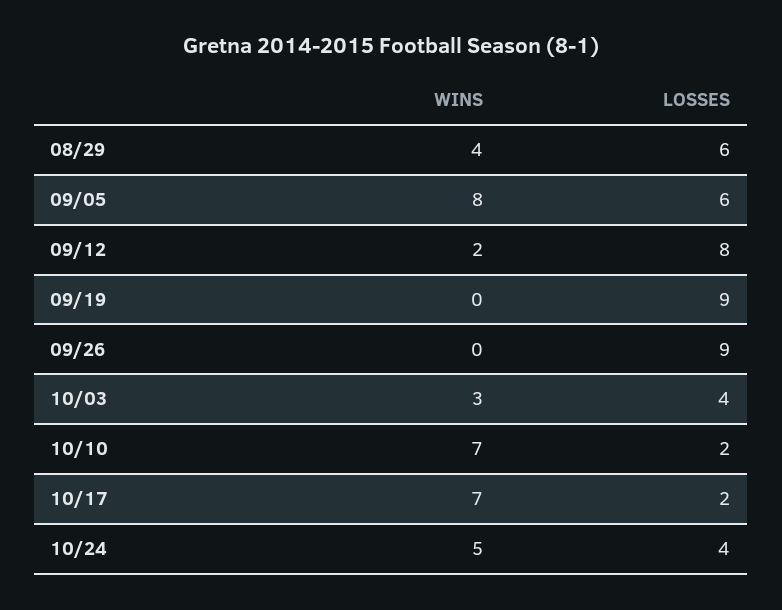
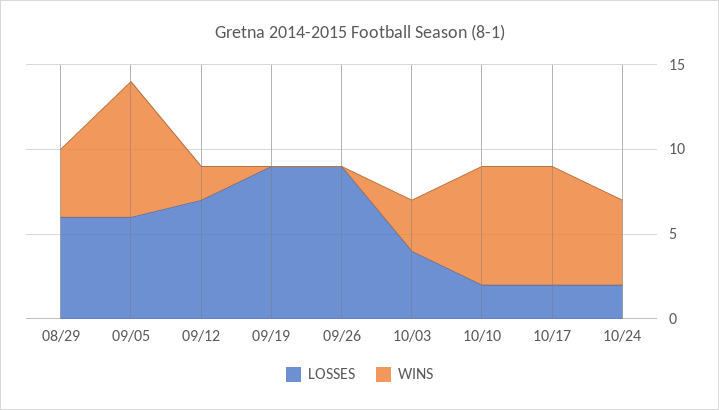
  {
    "WINS": {
      "08/29": 4,
      "09/05": 8,
      "09/12": 2,
      "09/19": 0,
      "09/26": 0,
      "10/03": 3,
      "10/10": 7,
      "10/17": 7,
      "10/24": 5
    },
    "LOSSES": {
      "08/29": 6,
      "09/05": 6,
-     "09/12": 8,
+     "09/12": 7,
      "09/19": 9,
      "09/26": 9,
      "10/03": 4,
      "10/10": 2,
      "10/17": 2,
-     "10/24": 4
+     "10/24": 2
    }
  }

